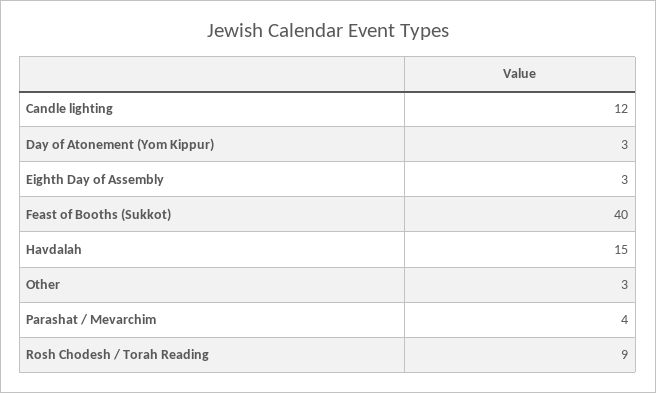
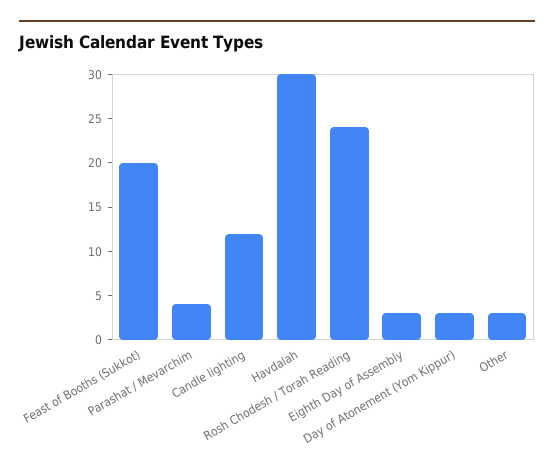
  {
    "Candle lighting": 12,
    "Day of Atonement (Yom Kippur)": 3,
    "Eighth Day of Assembly": 3,
-   "Feast of Booths (Sukkot)": 40,
+   "Feast of Booths (Sukkot)": 20,
-   "Havdalah": 15,
+   "Havdalah": 30,
    "Other": 3,
    "Parashat / Mevarchim": 4,
-   "Rosh Chodesh / Torah Reading": 9
+   "Rosh Chodesh / Torah Reading": 24
  }

